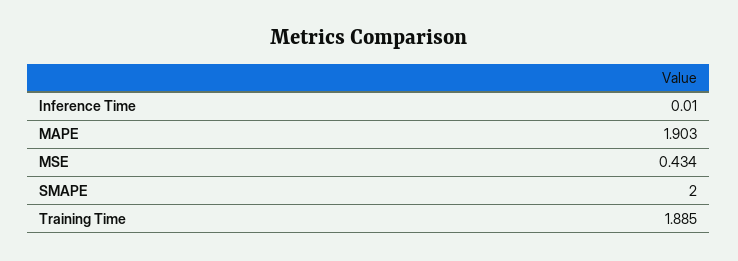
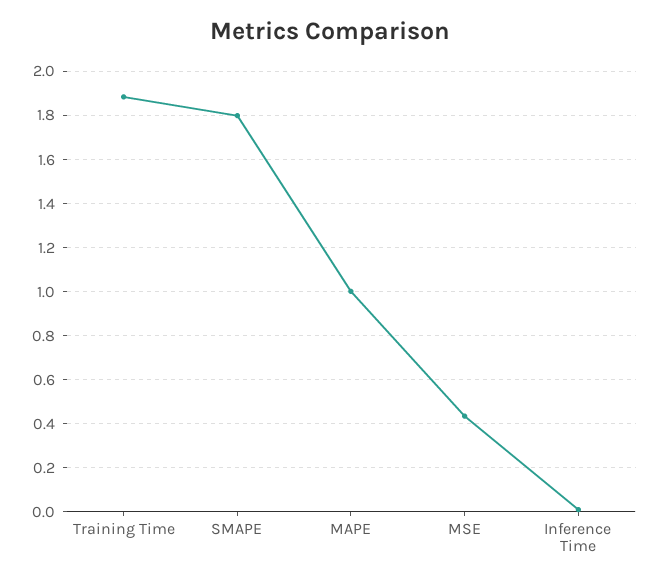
  {
    "Inference Time": 0.01,
-   "MAPE": 1.903,
+   "MAPE": 1,
    "MSE": 0.434,
-   "SMAPE": 2,
+   "SMAPE": 1.8,
    "Training Time": 1.885
  }

